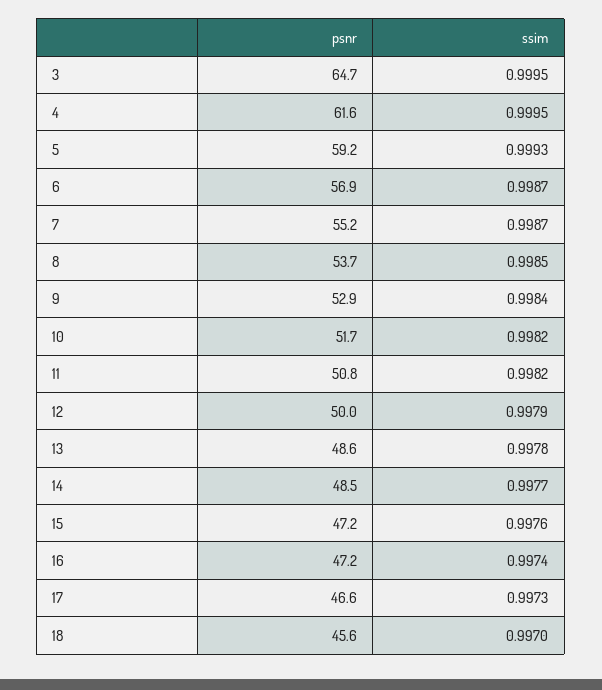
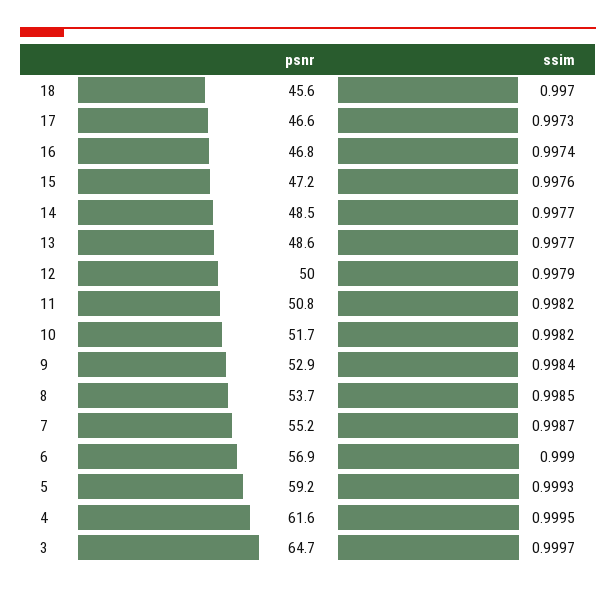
  {
    "psnr": {
      "3": 64.7,
      "4": 61.6,
      "5": 59.2,
      "6": 56.9,
      "7": 55.2,
      "8": 53.7,
      "9": 52.9,
      "10": 51.7,
      "11": 50.8,
      "12": 50,
      "13": 48.6,
      "14": 48.5,
      "15": 47.2,
-     "16": 47.2,
+     "16": 46.8,
      "17": 46.6,
      "18": 45.6
    },
    "ssim": {
-     "3": 0.9995,
+     "3": 0.9997,
      "4": 0.9995,
      "5": 0.9993,
-     "6": 0.9987,
+     "6": 0.999,
      "7": 0.9987,
      "8": 0.9985,
      "9": 0.9984,
      "10": 0.9982,
      "11": 0.9982,
      "12": 0.9979,
-     "13": 0.9978,
+     "13": 0.9977,
      "14": 0.9977,
      "15": 0.9976,
      "16": 0.9974,
      "17": 0.9973,
      "18": 0.997
    }
  }

